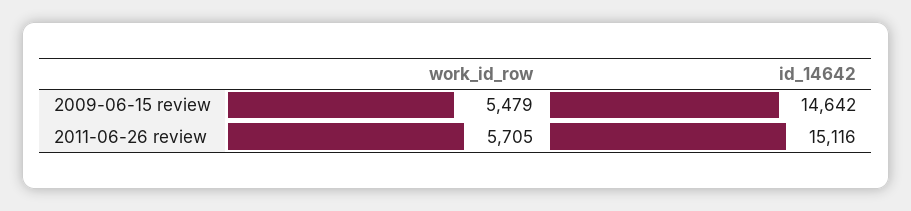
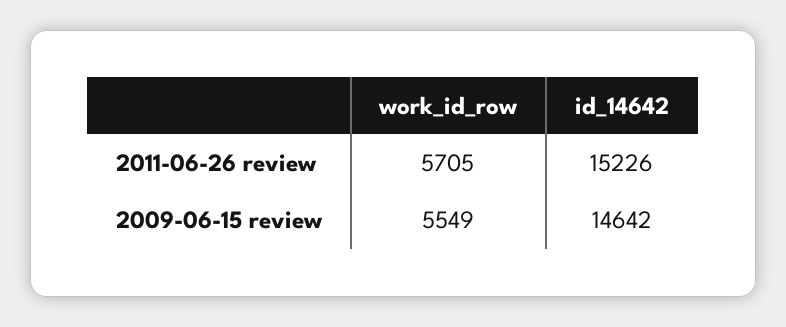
  {
    "work_id_row": {
-     "2009-06-15 review": 5479,
+     "2009-06-15 review": 5549,
      "2011-06-26 review": 5705
    },
    "id_14642": {
      "2009-06-15 review": 14642,
-     "2011-06-26 review": 15116
+     "2011-06-26 review": 15226
    }
  }

